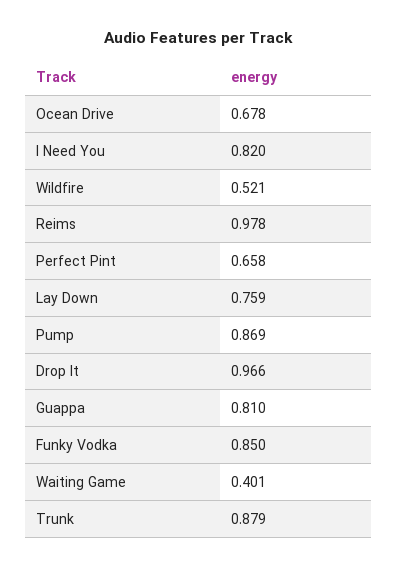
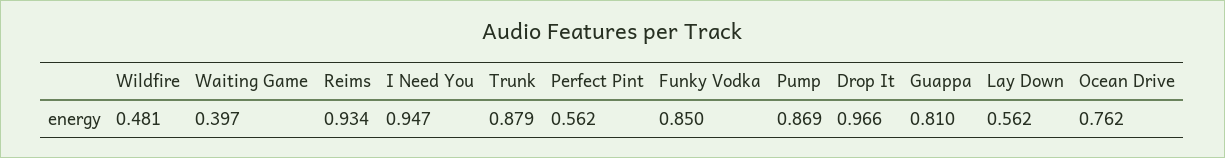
  {
-   "Ocean Drive": 0.678,
+   "Ocean Drive": 0.762,
-   "I Need You": 0.82,
+   "I Need You": 0.947,
-   "Wildfire": 0.521,
+   "Wildfire": 0.481,
-   "Reims": 0.978,
+   "Reims": 0.934,
-   "Perfect Pint": 0.658,
+   "Perfect Pint": 0.562,
-   "Lay Down": 0.759,
+   "Lay Down": 0.562,
    "Pump": 0.869,
    "Drop It": 0.966,
    "Guappa": 0.81,
    "Funky Vodka": 0.85,
-   "Waiting Game": 0.401,
+   "Waiting Game": 0.397,
    "Trunk": 0.879
  }

